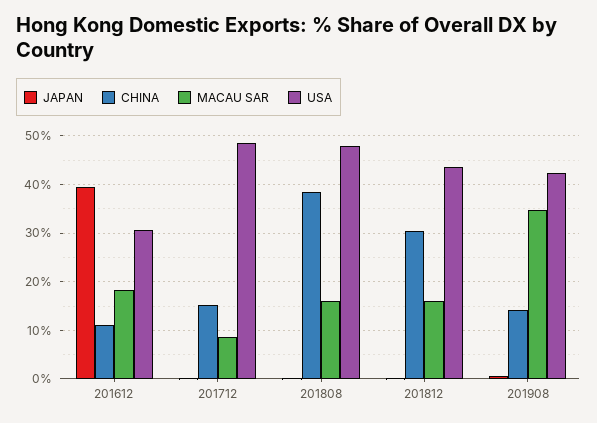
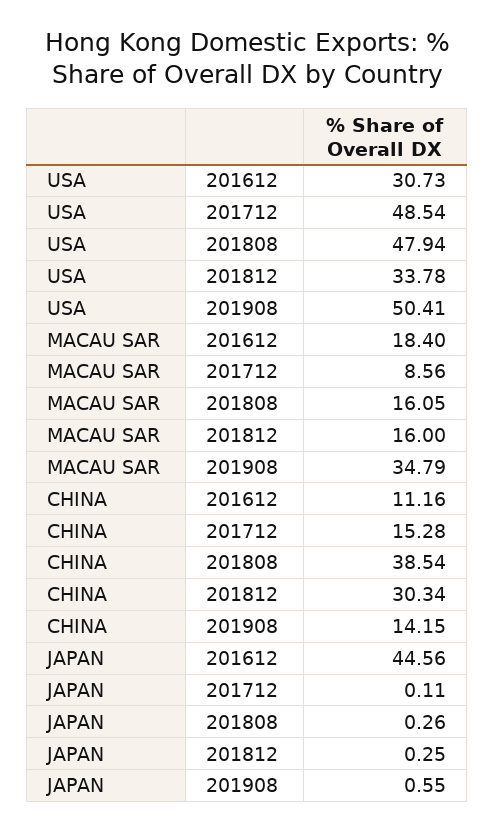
  {
    "JAPAN": {
-     "201612": 40,
+     "201612": 44.56,
      "201712": 0.11,
      "201808": 0.26,
      "201812": 0.25,
      "201908": 0.55
    },
    "CHINA": {
      "201612": 11.16,
      "201712": 15.28,
      "201808": 38.54,
      "201812": 30.34,
      "201908": 14.15
    },
    "MACAU SAR": {
      "201612": 18.4,
      "201712": 8.56,
      "201808": 16.05,
      "201812": 16,
      "201908": 34.79
    },
    "USA": {
      "201612": 30.73,
      "201712": 48.54,
      "201808": 47.94,
-     "201812": 44,
+     "201812": 33.78,
-     "201908": 42
+     "201908": 50.41
    }
  }

